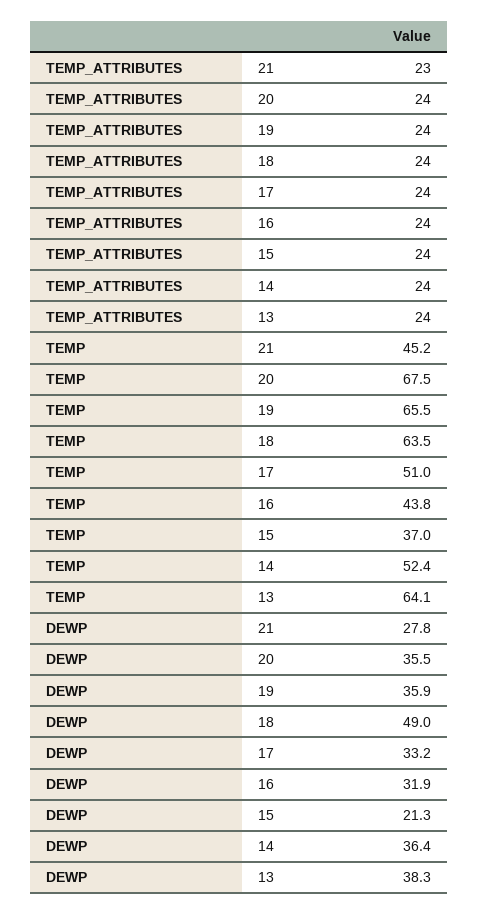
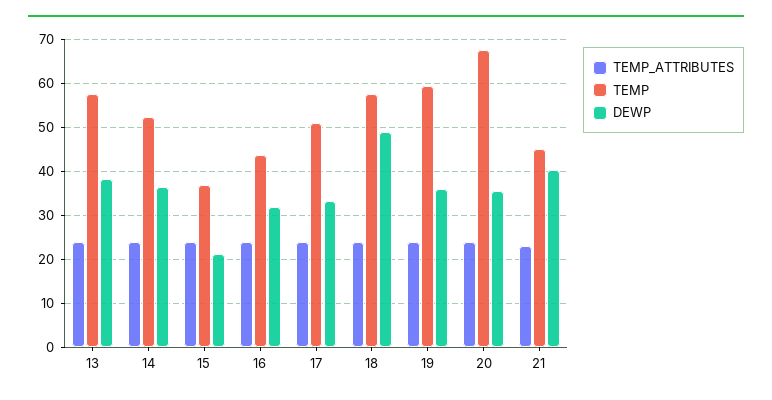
  {
    "TEMP_ATTRIBUTES": {
      "21": 23,
      "20": 24,
      "19": 24,
      "18": 24,
      "17": 24,
      "16": 24,
      "15": 24,
      "14": 24,
      "13": 24
    },
    "TEMP": {
      "21": 45.2,
      "20": 67.5,
-     "19": 65.5,
+     "19": 60,
-     "18": 63.5,
+     "18": 58,
      "17": 51,
      "16": 43.8,
      "15": 37,
      "14": 52.4,
-     "13": 64.1
+     "13": 58
    },
    "DEWP": {
-     "21": 27.8,
+     "21": 40,
      "20": 35.5,
      "19": 35.9,
      "18": 49,
      "17": 33.2,
      "16": 31.9,
      "15": 21.3,
      "14": 36.4,
      "13": 38.3
    }
  }

